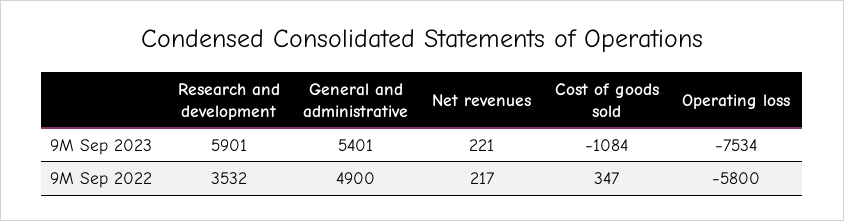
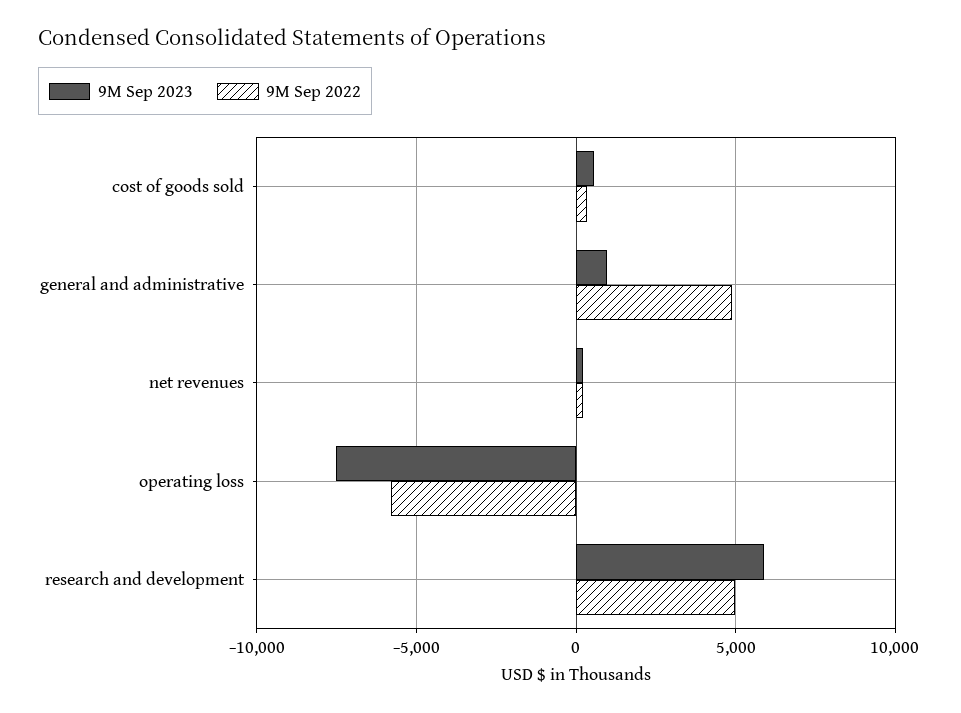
  {
    "9M Sep 2023": {
      "Research and development": 5901,
-     "General and administrative": 5401,
+     "General and administrative": 1000,
      "Net revenues": 221,
-     "Cost of goods sold": -1084,
+     "Cost of goods sold": 500,
      "Operating loss": -7534
    },
    "9M Sep 2022": {
-     "Research and development": 3532,
+     "Research and development": 5000,
      "General and administrative": 4900,
      "Net revenues": 217,
      "Cost of goods sold": 347,
      "Operating loss": -5800
    }
  }

